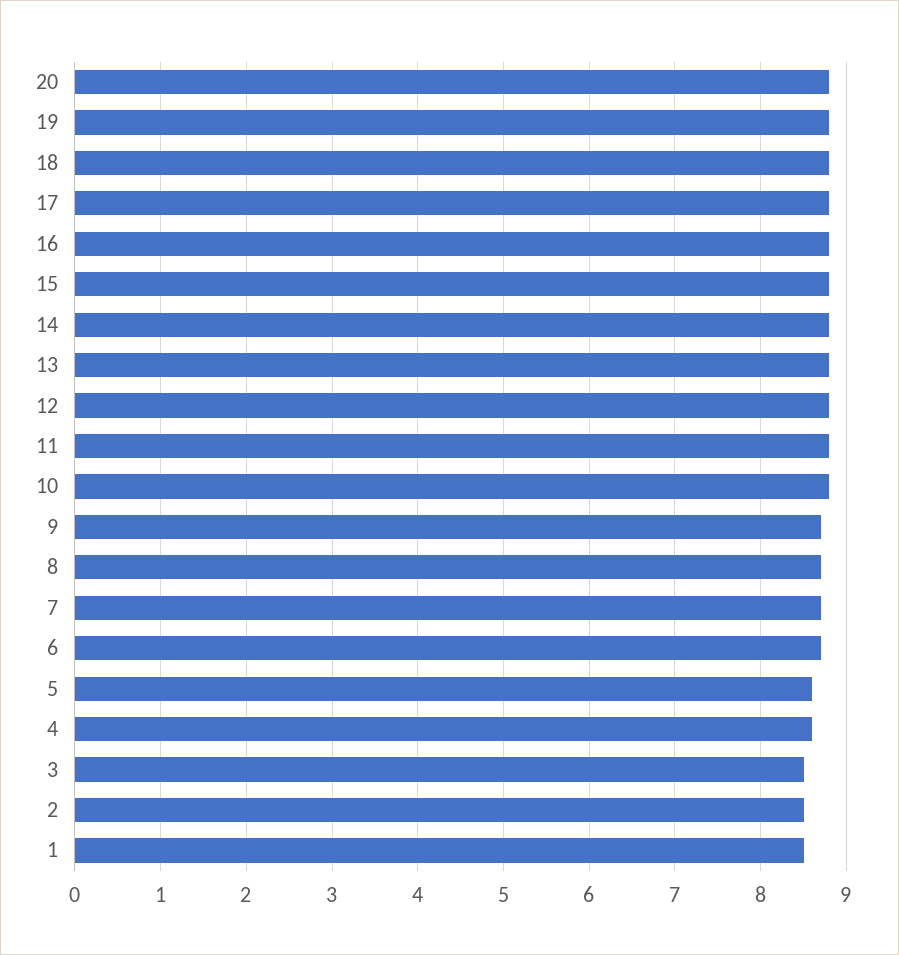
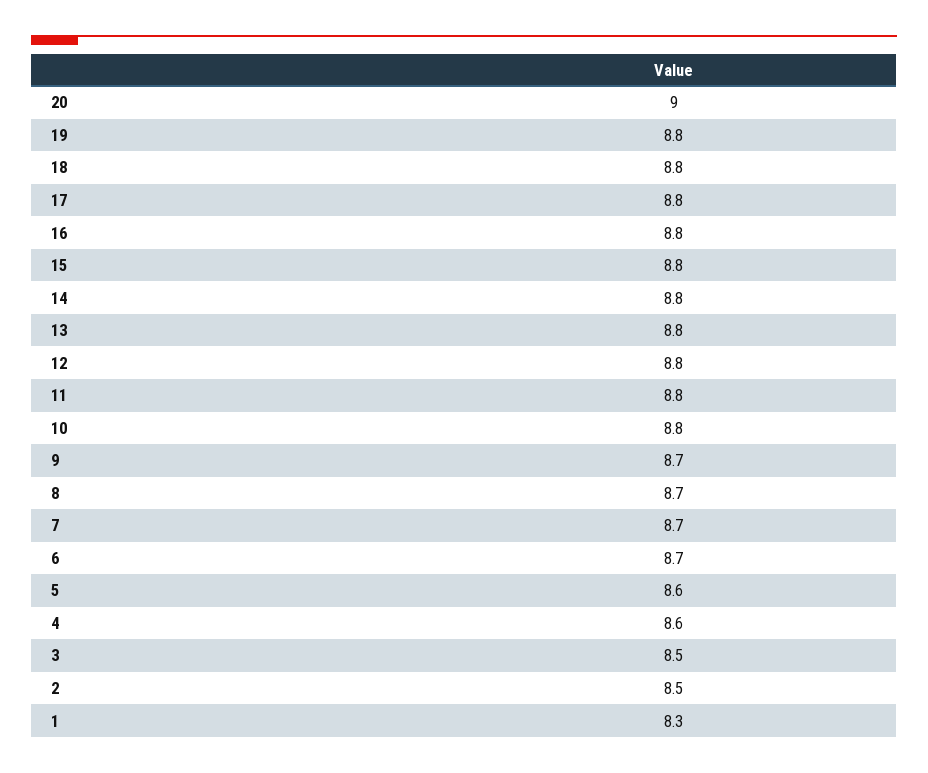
  {
-   "20": 8.8,
+   "20": 9,
    "19": 8.8,
    "18": 8.8,
    "17": 8.8,
    "16": 8.8,
    "15": 8.8,
    "14": 8.8,
    "13": 8.8,
    "12": 8.8,
    "11": 8.8,
    "10": 8.8,
    "9": 8.7,
    "8": 8.7,
    "7": 8.7,
    "6": 8.7,
    "5": 8.6,
    "4": 8.6,
    "3": 8.5,
    "2": 8.5,
-   "1": 8.5
+   "1": 8.3
  }

